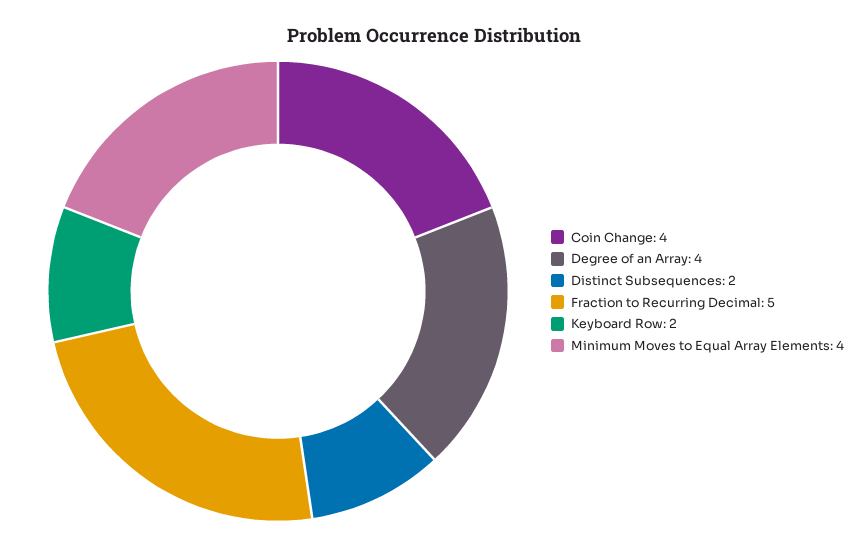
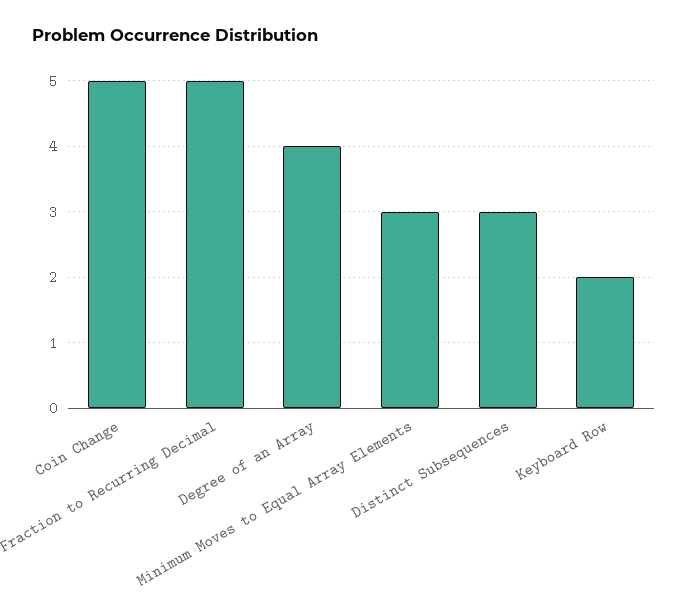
  {
-   "Coin Change": 4,
+   "Coin Change": 5,
    "Degree of an Array": 4,
-   "Distinct Subsequences": 2,
+   "Distinct Subsequences": 3,
    "Fraction to Recurring Decimal": 5,
    "Keyboard Row": 2,
-   "Minimum Moves to Equal Array Elements": 4
+   "Minimum Moves to Equal Array Elements": 3
  }

